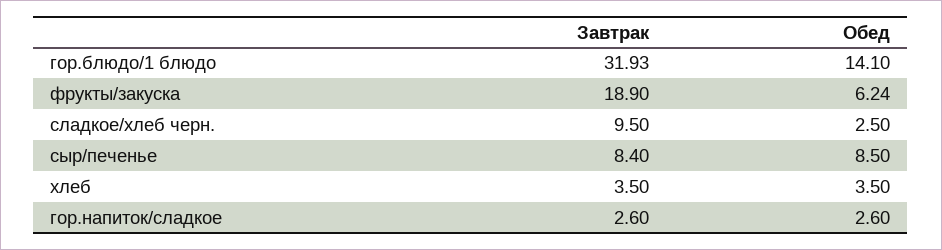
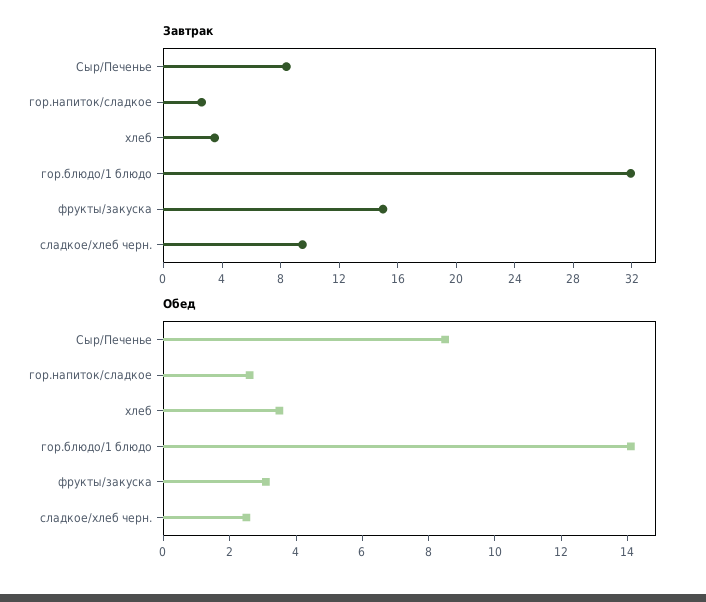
  {
    "Завтрак": {
      "гор.блюдо/1 блюдо": 31.93,
-     "фрукты/закуска": 18.9,
+     "фрукты/закуска": 15,
      "сладкое/хлеб черн.": 9.5,
      "сыр/печенье": 8.4,
      "хлеб": 3.5,
      "гор.напиток/сладкое": 2.6
    },
    "Обед": {
      "гор.блюдо/1 блюдо": 14.1,
-     "фрукты/закуска": 6.24,
+     "фрукты/закуска": 3,
      "сладкое/хлеб черн.": 2.5,
      "сыр/печенье": 8.5,
      "хлеб": 3.5,
      "гор.напиток/сладкое": 2.6
    }
  }

